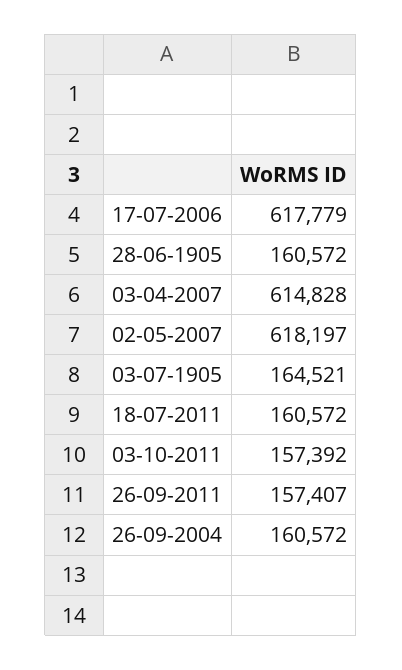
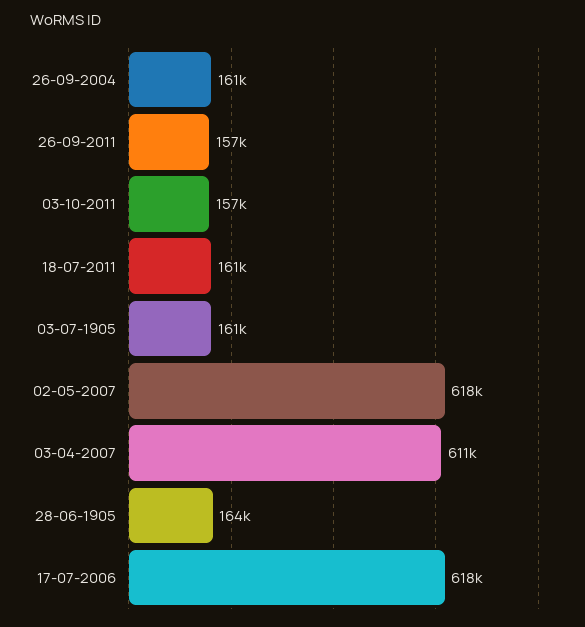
  {
    "17-07-2006": 617779,
-   "28-06-1905": 160572,
+   "28-06-1905": 164000,
-   "03-04-2007": 614828,
+   "03-04-2007": 611000,
    "02-05-2007": 618197,
-   "03-07-1905": 164521,
+   "03-07-1905": 161000,
    "18-07-2011": 160572,
    "03-10-2011": 157392,
    "26-09-2011": 157407,
    "26-09-2004": 160572
  }

